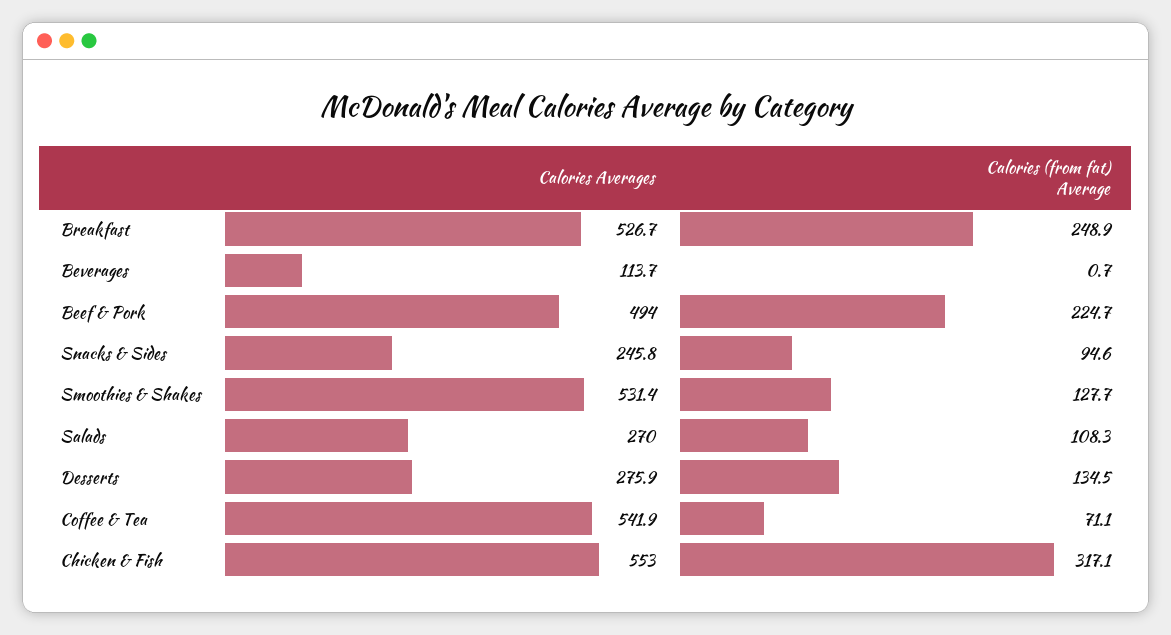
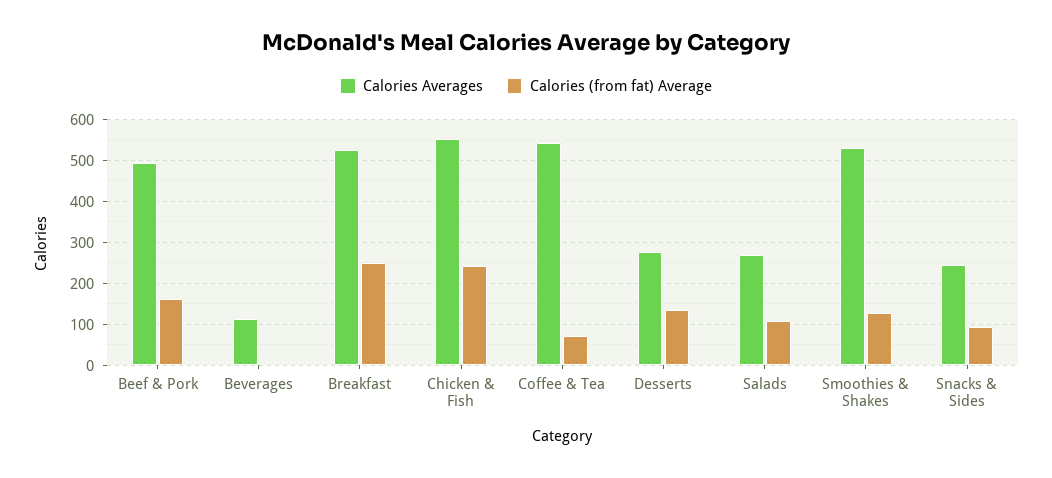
  {
    "Calories Averages": {
      "Breakfast": 526.7,
      "Beverages": 113.7,
      "Beef & Pork": 494,
      "Snacks & Sides": 245.8,
      "Smoothies & Shakes": 531.4,
      "Salads": 270,
      "Desserts": 275.9,
      "Coffee & Tea": 541.9,
      "Chicken & Fish": 553
    },
    "Calories (from fat) Average": {
      "Breakfast": 248.9,
      "Beverages": 0.7,
-     "Beef & Pork": 224.7,
+     "Beef & Pork": 160,
      "Snacks & Sides": 94.6,
      "Smoothies & Shakes": 127.7,
      "Salads": 108.3,
      "Desserts": 134.5,
      "Coffee & Tea": 71.1,
-     "Chicken & Fish": 317.1
+     "Chicken & Fish": 240
    }
  }

